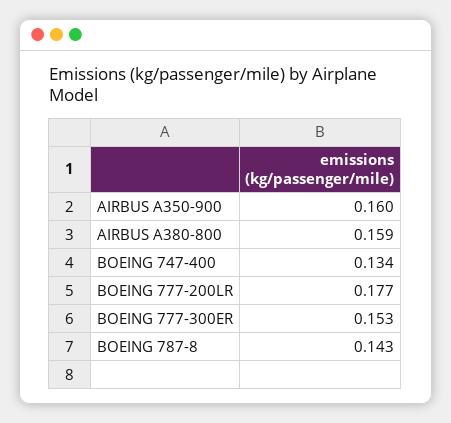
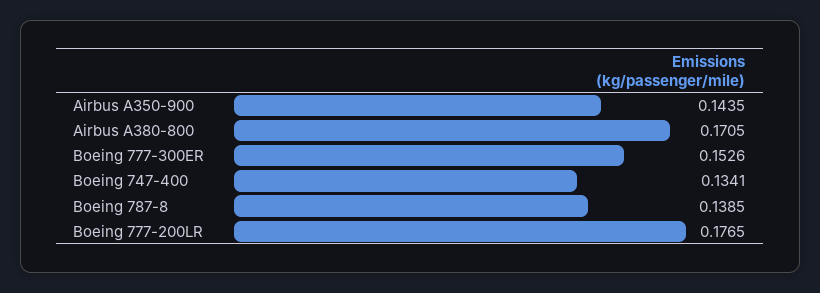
  {
-   "AIRBUS A350-900": 0.16,
+   "AIRBUS A350-900": 0.1435,
-   "AIRBUS A380-800": 0.159,
+   "AIRBUS A380-800": 0.1705,
    "BOEING 747-400": 0.1341,
    "BOEING 777-200LR": 0.1765,
    "BOEING 777-300ER": 0.1526,
-   "BOEING 787-8": 0.143
+   "BOEING 787-8": 0.1385
  }

